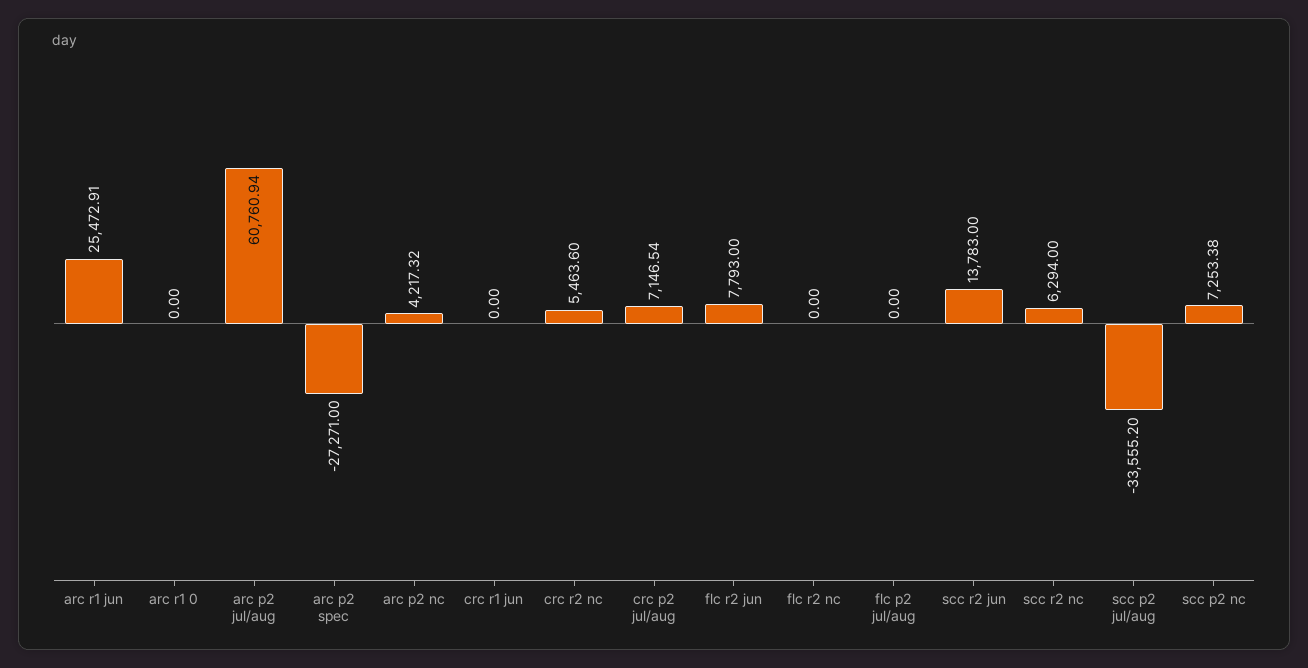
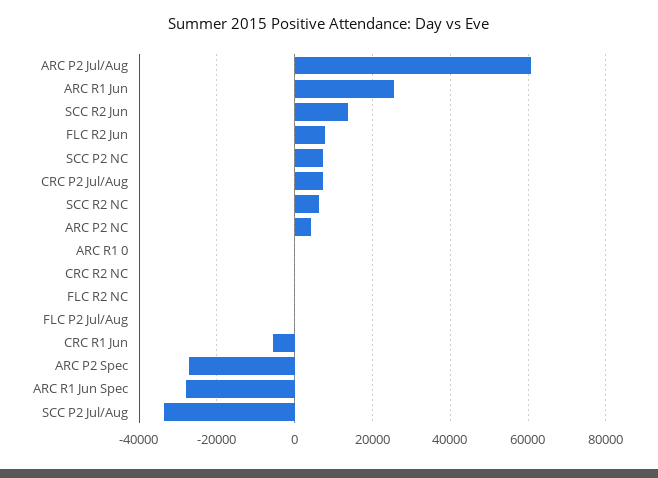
  {
    "arc r1 jun": 25472.91,
    "arc r1 0": 0,
    "arc p2 jul/aug": 60760.94,
    "arc p2 spec": -27271,
    "arc p2 nc": 4217.32,
-   "crc r1 jun": 0,
+   "crc r1 jun": -6000,
-   "crc r2 nc": 5463.6,
+   "crc r2 nc": 0,
    "crc p2 jul/aug": 7146.54,
    "flc r2 jun": 7793,
    "flc r2 nc": 0,
    "flc p2 jul/aug": 0,
    "scc r2 jun": 13783,
    "scc r2 nc": 6294,
    "scc p2 jul/aug": -33555.2,
-   "scc p2 nc": 7253.38
+   "scc p2 nc": 7253.38,
+   "ARC R1 Jun Spec": -28000
  }

